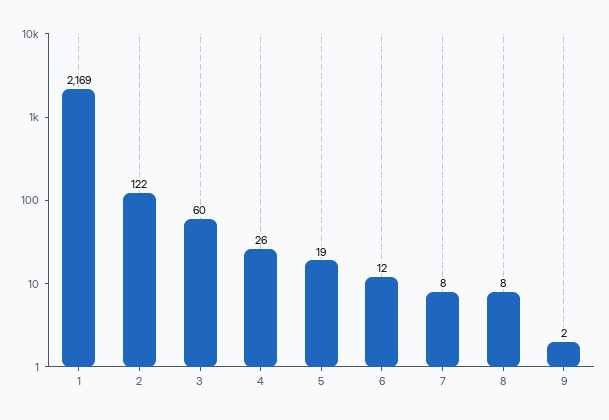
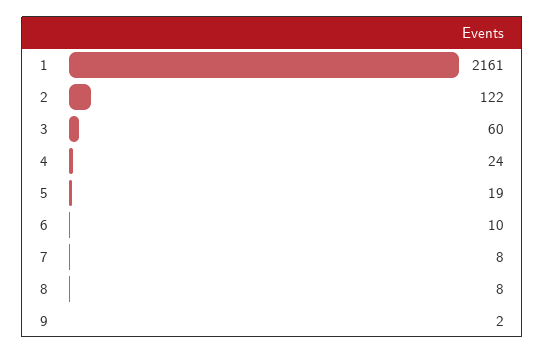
  {
-   "1": 2169,
+   "1": 2161,
    "2": 122,
    "3": 60,
-   "4": 26,
+   "4": 24,
    "5": 19,
-   "6": 12,
+   "6": 10,
    "7": 8,
    "8": 8,
    "9": 2
  }

